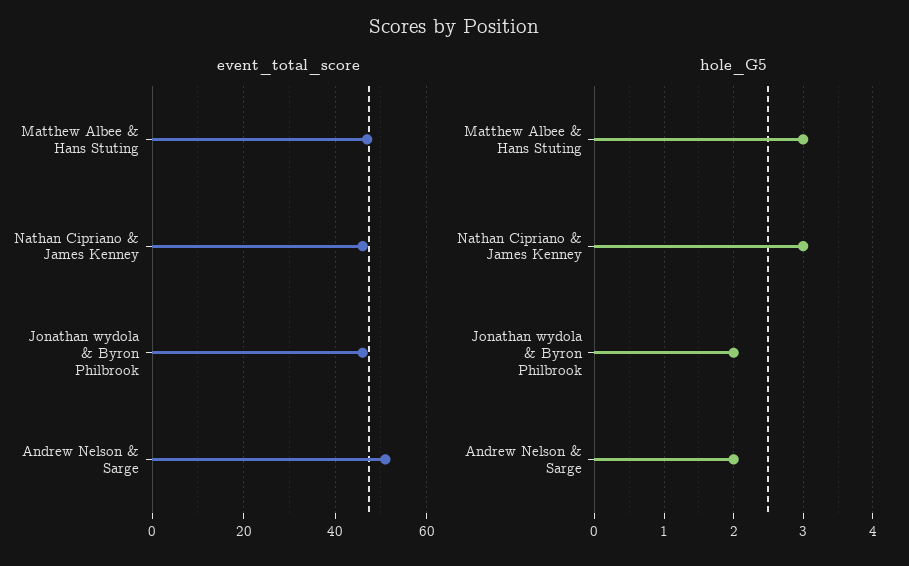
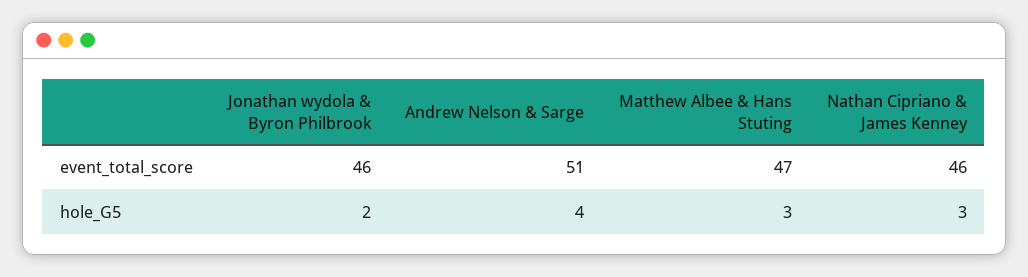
  {
    "event_total_score": {
      "Matthew Albee & Hans Stuting": 47,
      "Nathan Cipriano & James Kenney": 46,
      "Jonathan wydola & Byron Philbrook": 46,
      "Andrew Nelson & Sarge": 51
    },
    "hole_G5": {
      "Matthew Albee & Hans Stuting": 3,
      "Nathan Cipriano & James Kenney": 3,
      "Jonathan wydola & Byron Philbrook": 2,
-     "Andrew Nelson & Sarge": 2
+     "Andrew Nelson & Sarge": 4
    }
  }

